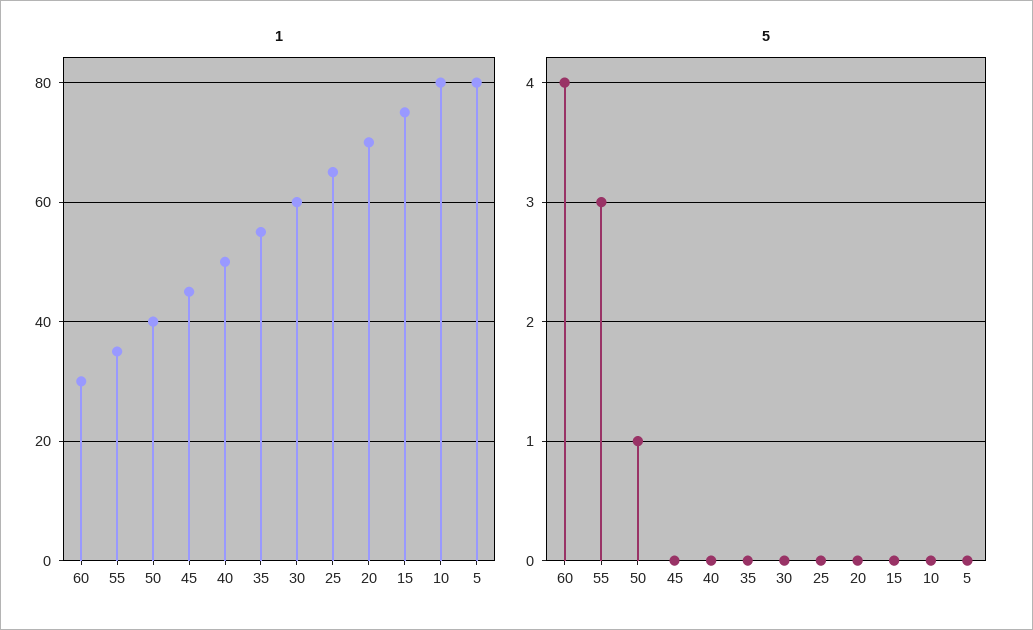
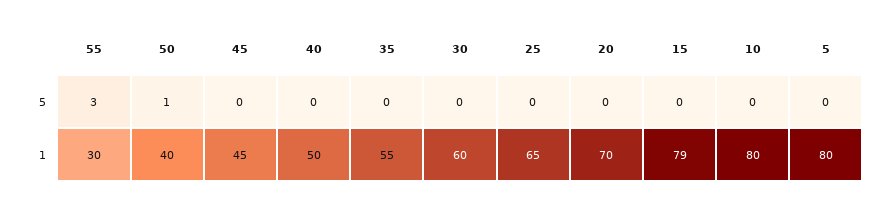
  {
    "1": {
-     "60": 30,
-     "55": 35,
+     "55": 30,
      "50": 40,
      "45": 45,
      "40": 50,
      "35": 55,
      "30": 60,
      "25": 65,
      "20": 70,
-     "15": 75,
+     "15": 79,
      "10": 80,
      "5": 80
    },
    "5": {
-     "60": 4,
      "55": 3,
      "50": 1,
      "45": 0,
      "40": 0,
      "35": 0,
      "30": 0,
      "25": 0,
      "20": 0,
      "15": 0,
      "10": 0,
      "5": 0
    }
  }

